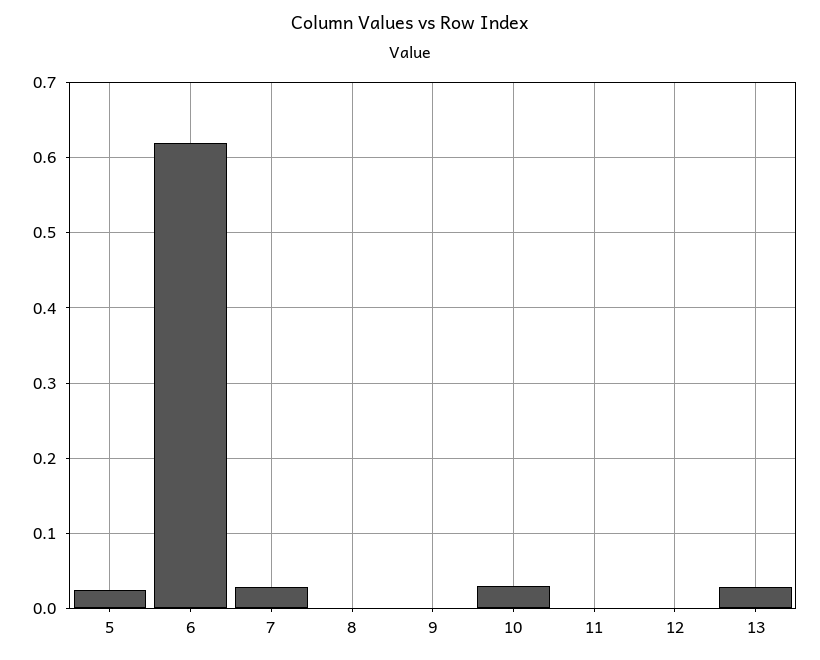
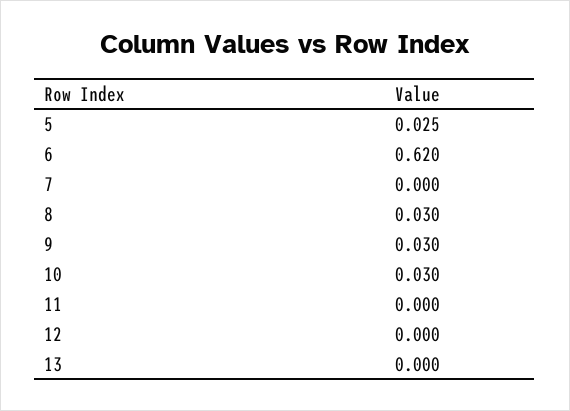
  {
    "5": 0.025,
    "6": 0.62,
-   "7": 0.03,
+   "7": 0,
-   "8": 0,
+   "8": 0.03,
-   "9": 0,
+   "9": 0.03,
    "10": 0.03,
    "11": 0,
    "12": 0,
-   "13": 0.03
+   "13": 0
  }

